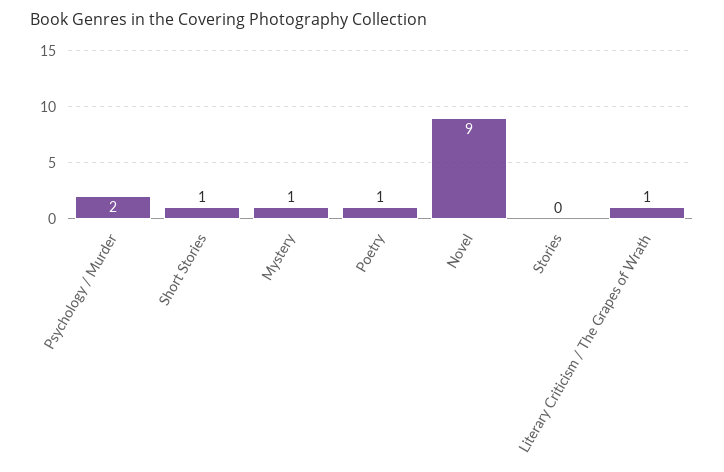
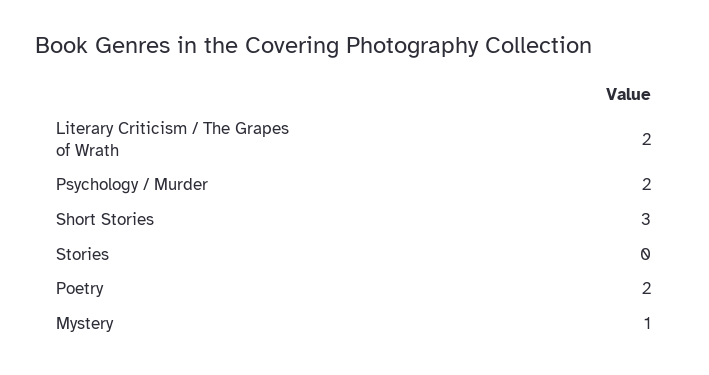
  {
    "Psychology / Murder": 2,
-   "Short Stories": 1,
+   "Short Stories": 3,
    "Mystery": 1,
-   "Poetry": 1,
+   "Poetry": 2,
-   "Novel": 9,
    "Stories": 0,
-   "Literary Criticism / The Grapes of Wrath": 1
+   "Literary Criticism / The Grapes of Wrath": 2
  }

